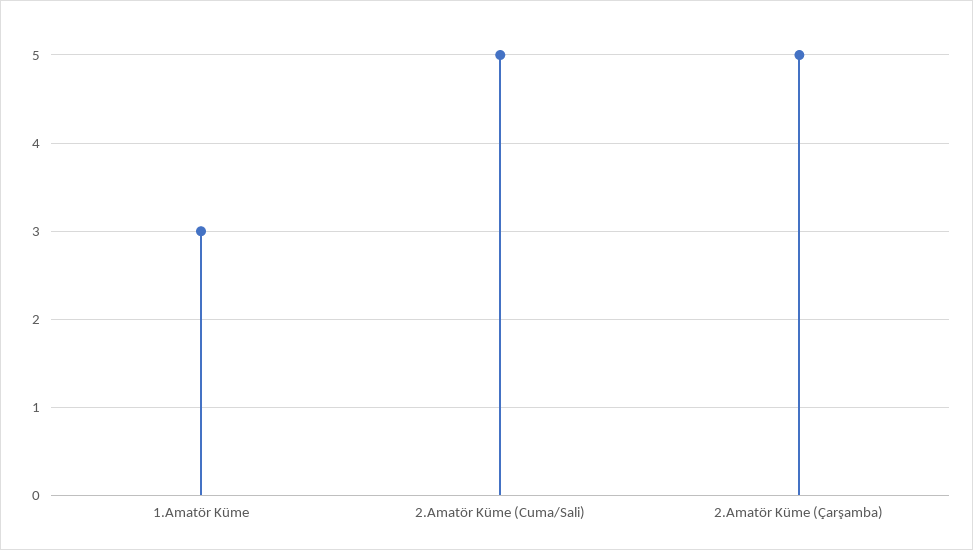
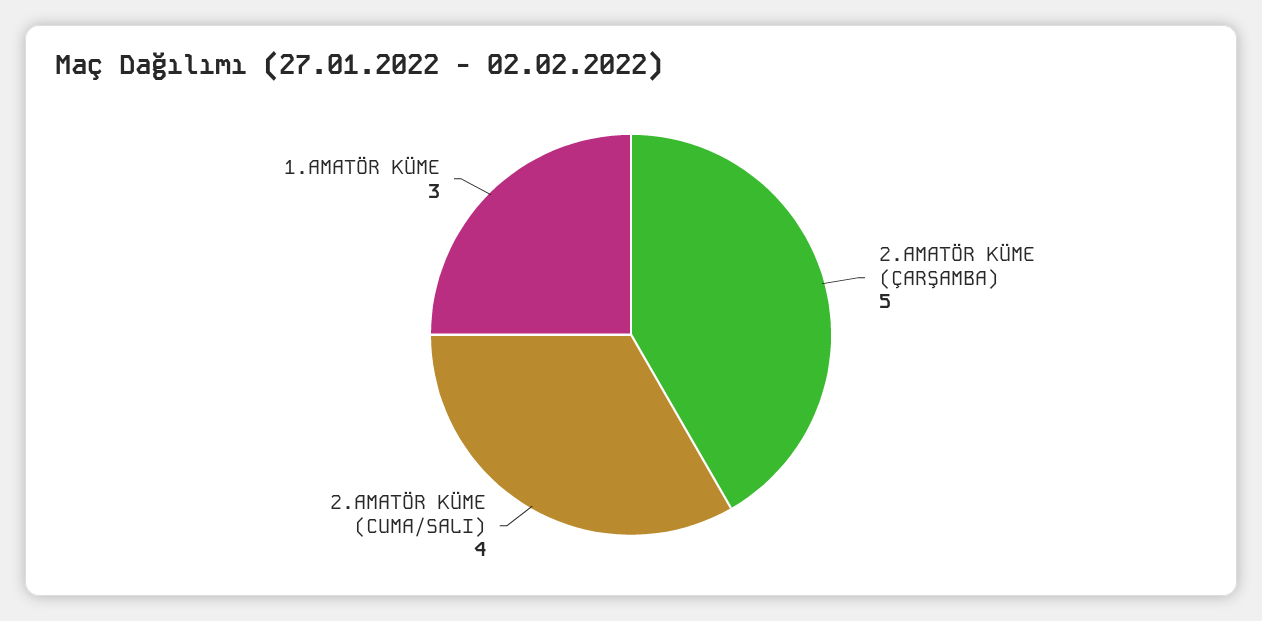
  {
    "1.Amatör Küme": 3,
-   "2.Amatör Küme (Cuma/Sali)": 5,
+   "2.Amatör Küme (Cuma/Sali)": 4,
    "2.Amatör Küme (Çarşamba)": 5
  }

